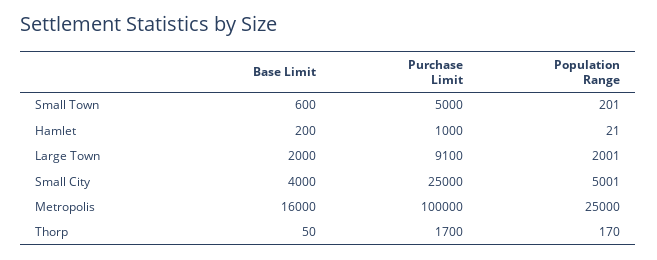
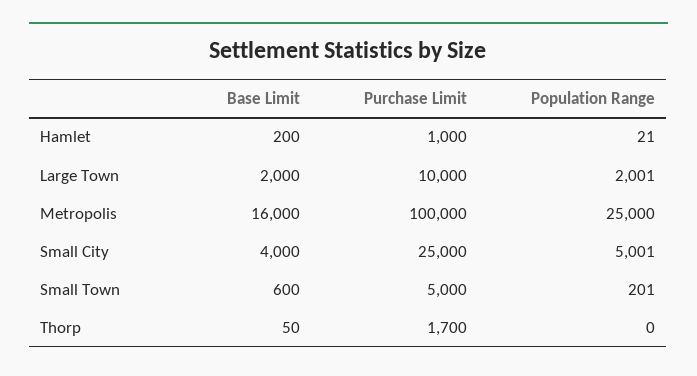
  {
    "Base Limit": {
      "Small Town": 600,
      "Hamlet": 200,
      "Large Town": 2000,
      "Small City": 4000,
      "Metropolis": 16000,
      "Thorp": 50
    },
    "Purchase Limit": {
      "Small Town": 5000,
      "Hamlet": 1000,
-     "Large Town": 9100,
+     "Large Town": 10000,
      "Small City": 25000,
      "Metropolis": 100000,
      "Thorp": 1700
    },
    "Population Range": {
      "Small Town": 201,
      "Hamlet": 21,
      "Large Town": 2001,
      "Small City": 5001,
      "Metropolis": 25000,
-     "Thorp": 170
+     "Thorp": 0
    }
  }

